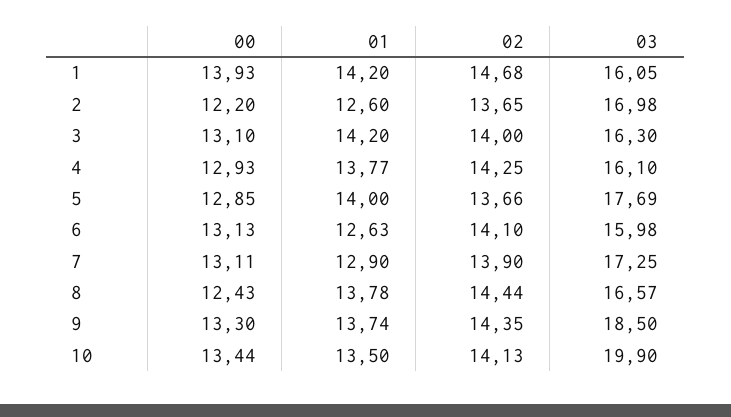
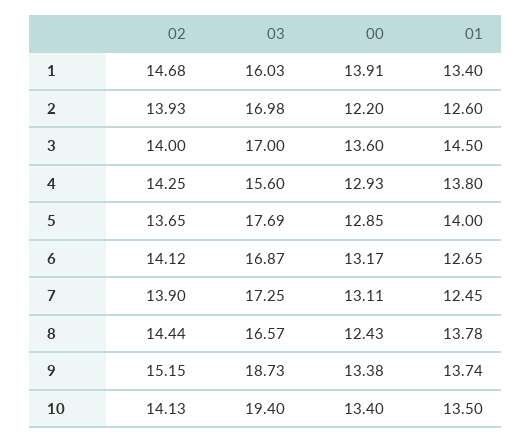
  {
    "00": {
-     "1": 13.93,
+     "1": 13.91,
      "2": 12.2,
-     "3": 13.1,
+     "3": 13.6,
      "4": 12.93,
      "5": 12.85,
-     "6": 13.13,
+     "6": 13.17,
      "7": 13.11,
      "8": 12.43,
-     "9": 13.3,
+     "9": 13.38,
-     "10": 13.44
+     "10": 13.4
    },
    "01": {
-     "1": 14.2,
+     "1": 13.4,
      "2": 12.6,
-     "3": 14.2,
+     "3": 14.5,
-     "4": 13.77,
+     "4": 13.8,
      "5": 14,
-     "6": 12.63,
+     "6": 12.65,
-     "7": 12.9,
+     "7": 12.45,
      "8": 13.78,
      "9": 13.74,
      "10": 13.5
    },
    "02": {
      "1": 14.68,
-     "2": 13.65,
+     "2": 13.93,
      "3": 14,
      "4": 14.25,
-     "5": 13.66,
+     "5": 13.65,
-     "6": 14.1,
+     "6": 14.12,
      "7": 13.9,
      "8": 14.44,
-     "9": 14.35,
+     "9": 15.15,
      "10": 14.13
    },
    "03": {
-     "1": 16.05,
+     "1": 16.03,
      "2": 16.98,
-     "3": 16.3,
+     "3": 17,
-     "4": 16.1,
+     "4": 15.6,
      "5": 17.69,
-     "6": 15.98,
+     "6": 16.87,
      "7": 17.25,
      "8": 16.57,
-     "9": 18.5,
+     "9": 18.73,
-     "10": 19.9
+     "10": 19.4
    }
  }

